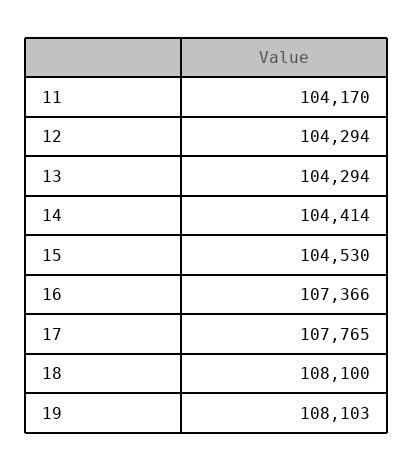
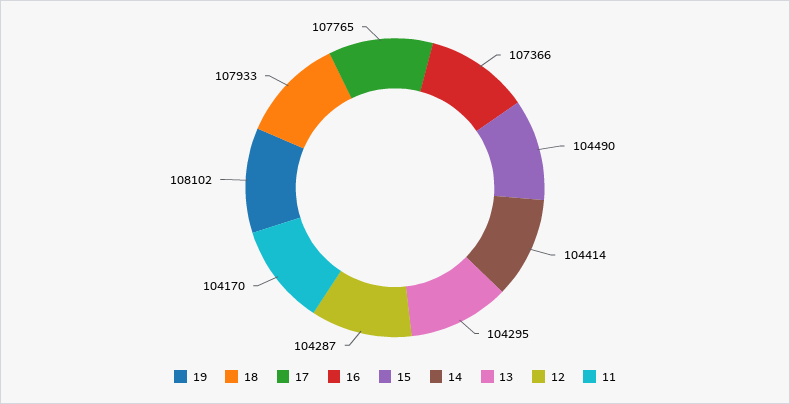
  {
    "11": 104170,
-   "12": 104294,
+   "12": 104287,
-   "13": 104294,
+   "13": 104295,
    "14": 104414,
-   "15": 104530,
+   "15": 104490,
    "16": 107366,
    "17": 107765,
-   "18": 108100,
+   "18": 107933,
-   "19": 108103
+   "19": 108102
  }

